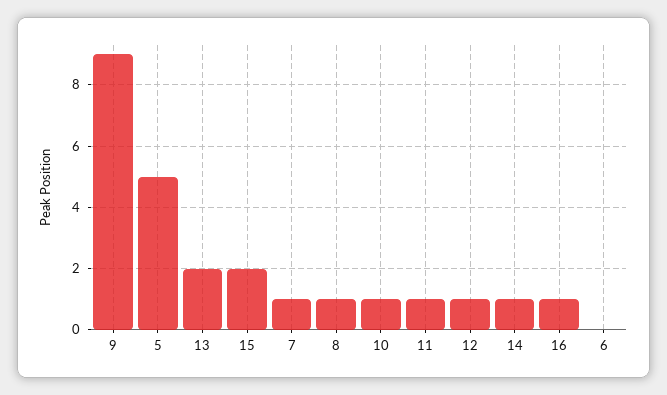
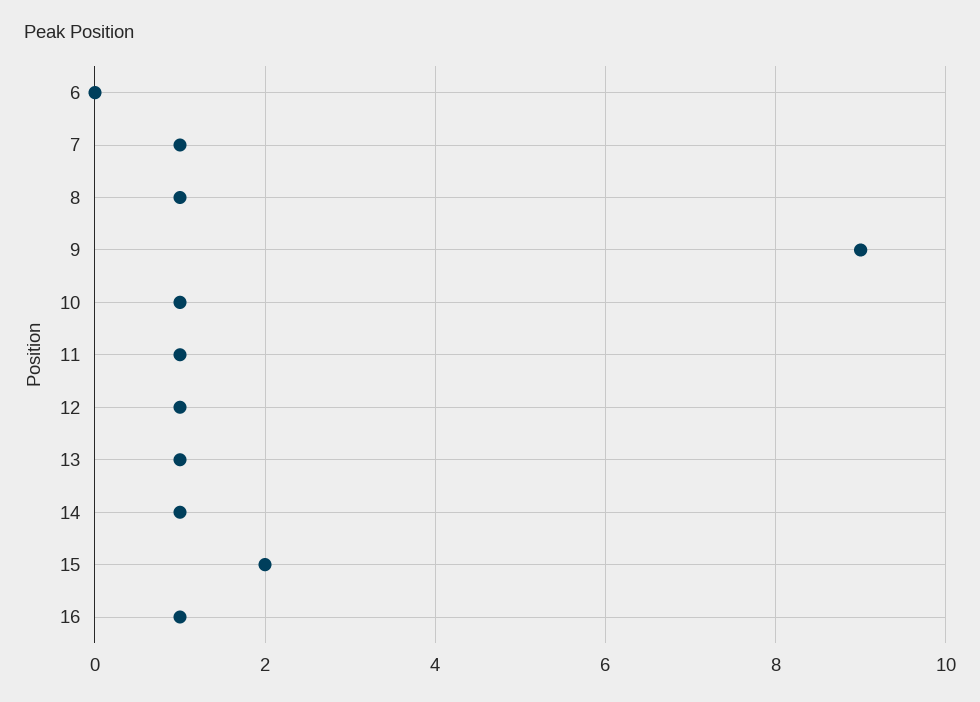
  {
    "9": 9,
-   "5": 5,
-   "13": 2,
+   "13": 1,
    "15": 2,
    "7": 1,
    "8": 1,
    "10": 1,
    "11": 1,
    "12": 1,
    "14": 1,
    "16": 1,
    "6": 0
  }

